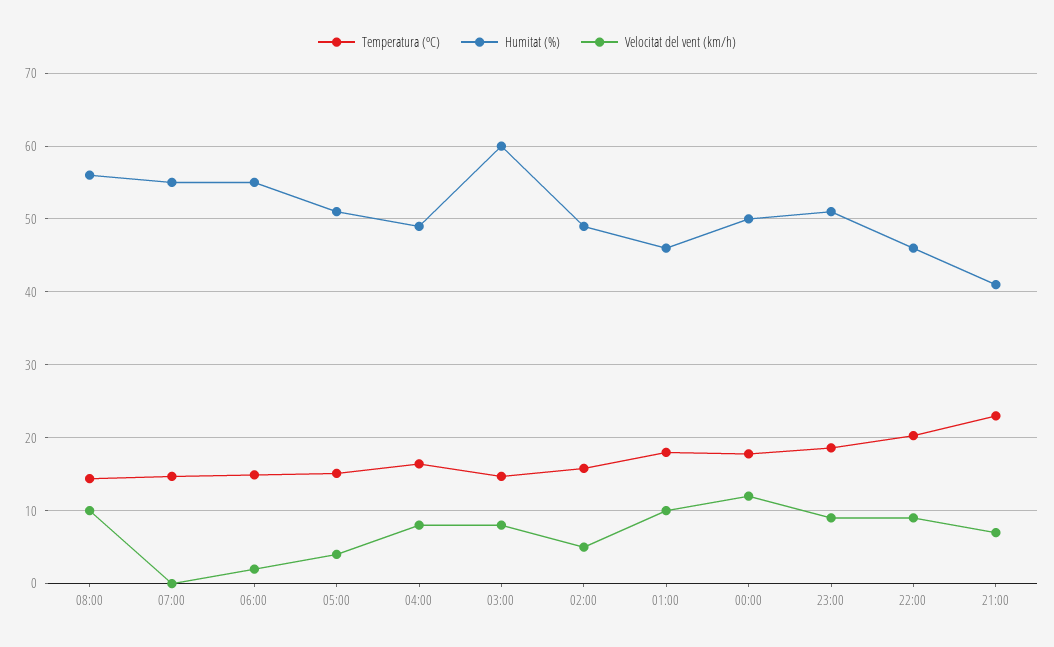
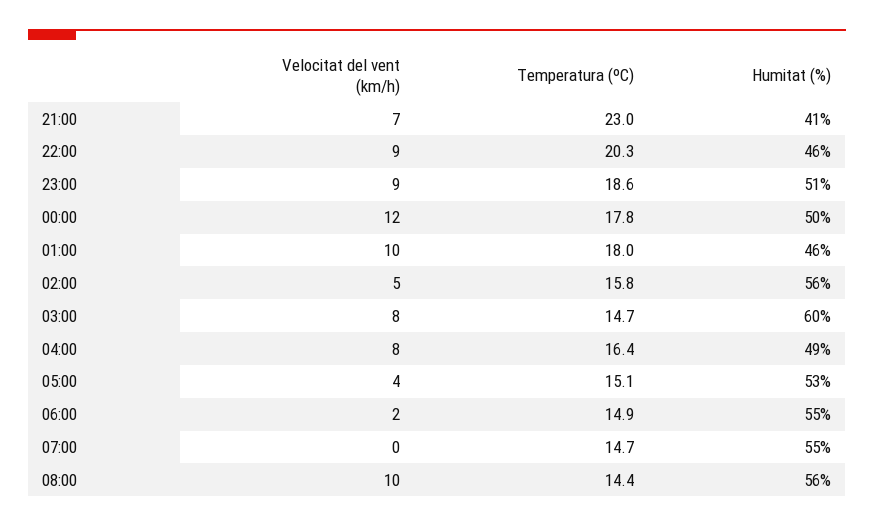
  {
    "Temperatura (ºC)": {
      "08:00": 14.4,
      "07:00": 14.7,
      "06:00": 14.9,
      "05:00": 15.1,
      "04:00": 16.4,
      "03:00": 14.7,
      "02:00": 15.8,
      "01:00": 18,
      "00:00": 17.8,
      "23:00": 18.6,
      "22:00": 20.3,
      "21:00": 23
    },
    "Humitat (%)": {
      "08:00": 56,
      "07:00": 55,
      "06:00": 55,
-     "05:00": 51,
+     "05:00": 53,
      "04:00": 49,
      "03:00": 60,
-     "02:00": 49,
+     "02:00": 56,
      "01:00": 46,
      "00:00": 50,
      "23:00": 51,
      "22:00": 46,
      "21:00": 41
    },
    "Velocitat del vent (km/h)": {
      "08:00": 10,
      "07:00": 0,
      "06:00": 2,
      "05:00": 4,
      "04:00": 8,
      "03:00": 8,
      "02:00": 5,
      "01:00": 10,
      "00:00": 12,
      "23:00": 9,
      "22:00": 9,
      "21:00": 7
    }
  }

